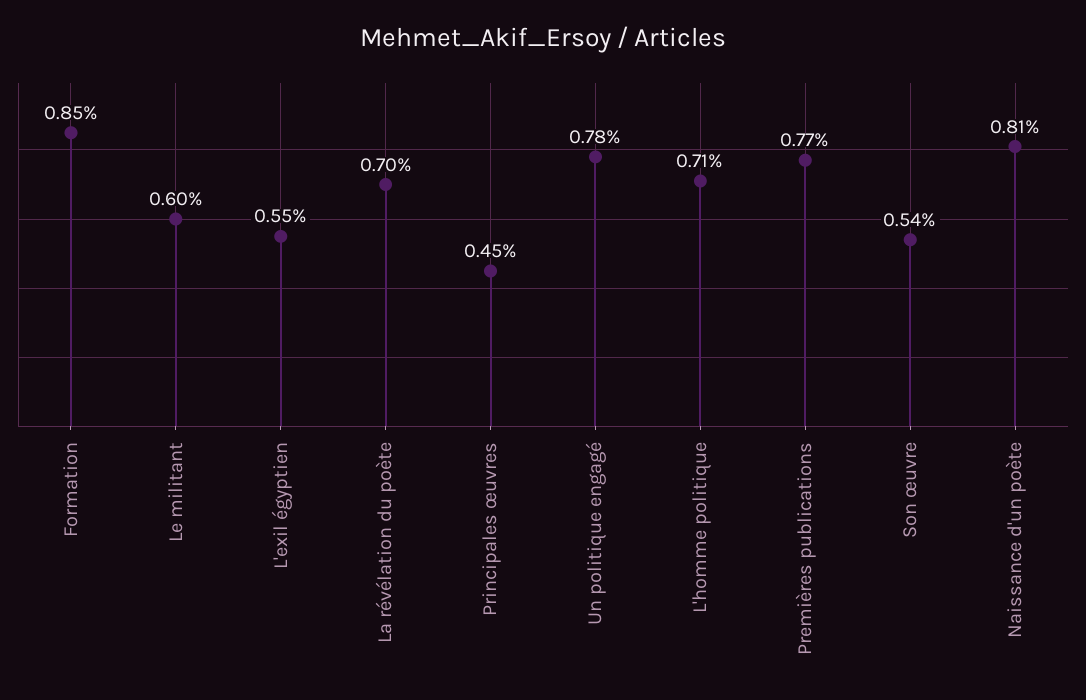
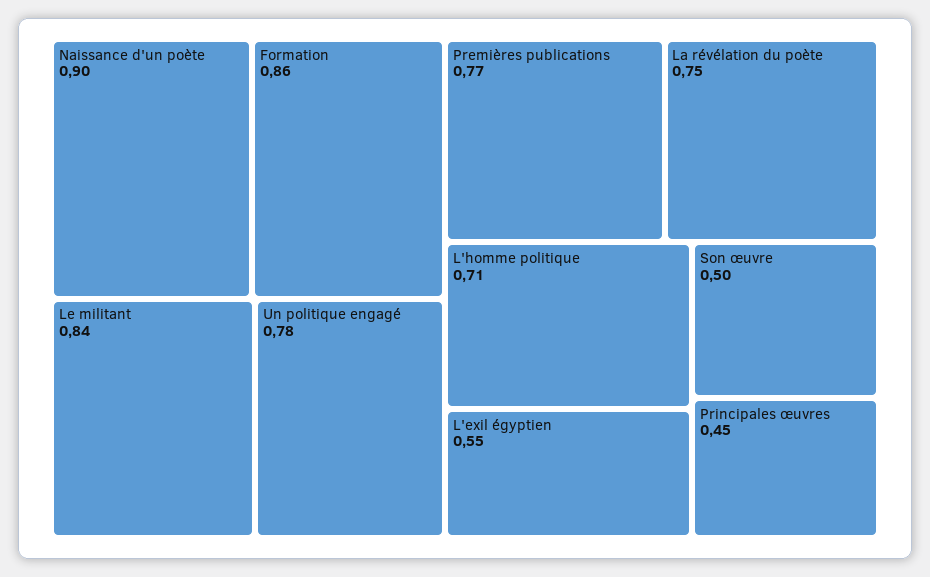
  {
-   "Formation": 0.85,
+   "Formation": 0.86,
-   "Le militant": 0.6,
+   "Le militant": 0.84,
    "L'exil égyptien": 0.55,
-   "La révélation du poète": 0.7,
+   "La révélation du poète": 0.75,
    "Principales œuvres": 0.45,
    "Un politique engagé": 0.78,
    "L'homme politique": 0.71,
    "Premières publications": 0.77,
-   "Son œuvre": 0.54,
+   "Son œuvre": 0.5,
-   "Naissance d'un poète": 0.81
+   "Naissance d'un poète": 0.9
  }

